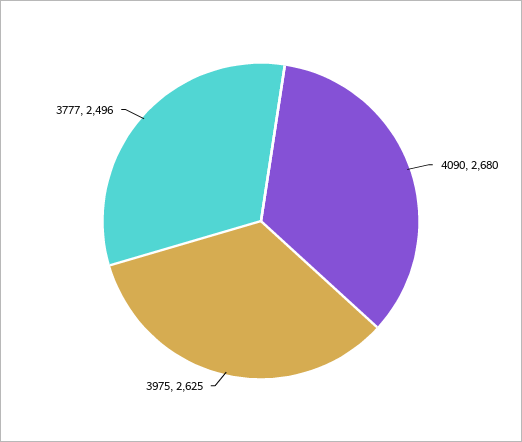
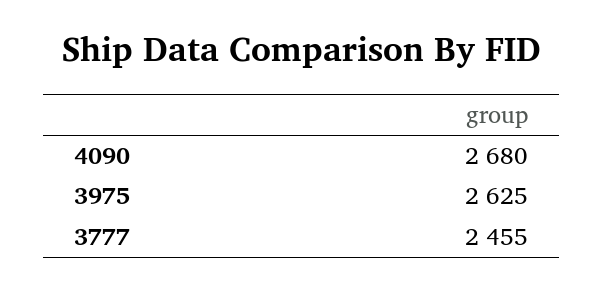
  {
    "4090": 2680,
    "3975": 2625,
-   "3777": 2496
+   "3777": 2455
  }

